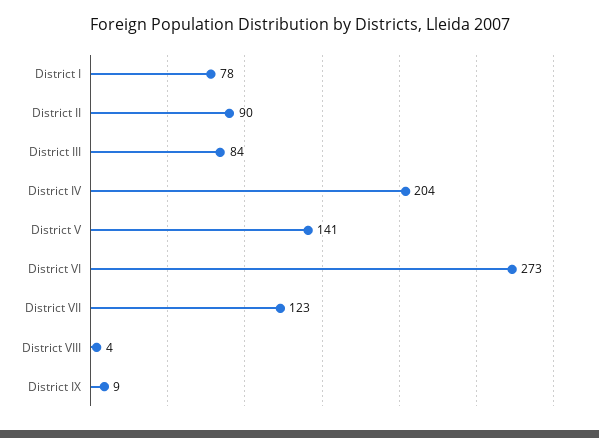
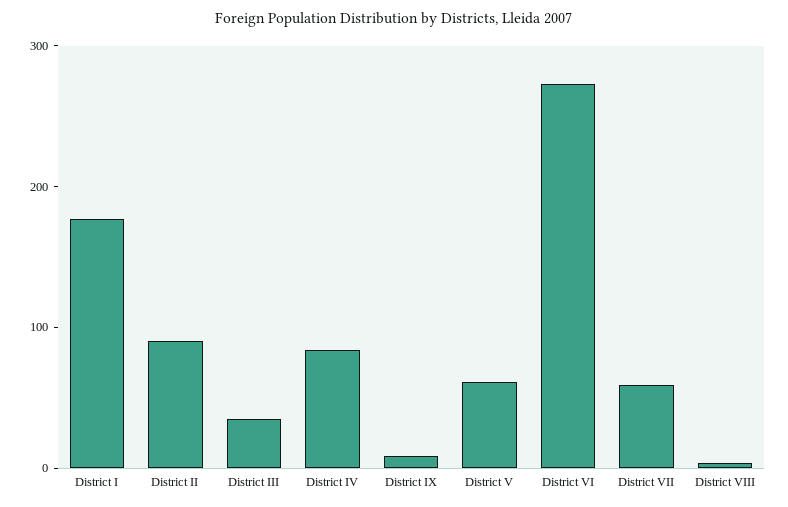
  {
-   "District I": 78,
+   "District I": 180,
    "District II": 90,
-   "District III": 84,
+   "District III": 40,
-   "District IV": 204,
+   "District IV": 80,
-   "District V": 141,
+   "District V": 60,
    "District VI": 273,
-   "District VII": 123,
+   "District VII": 60,
    "District VIII": 4,
    "District IX": 9
  }

